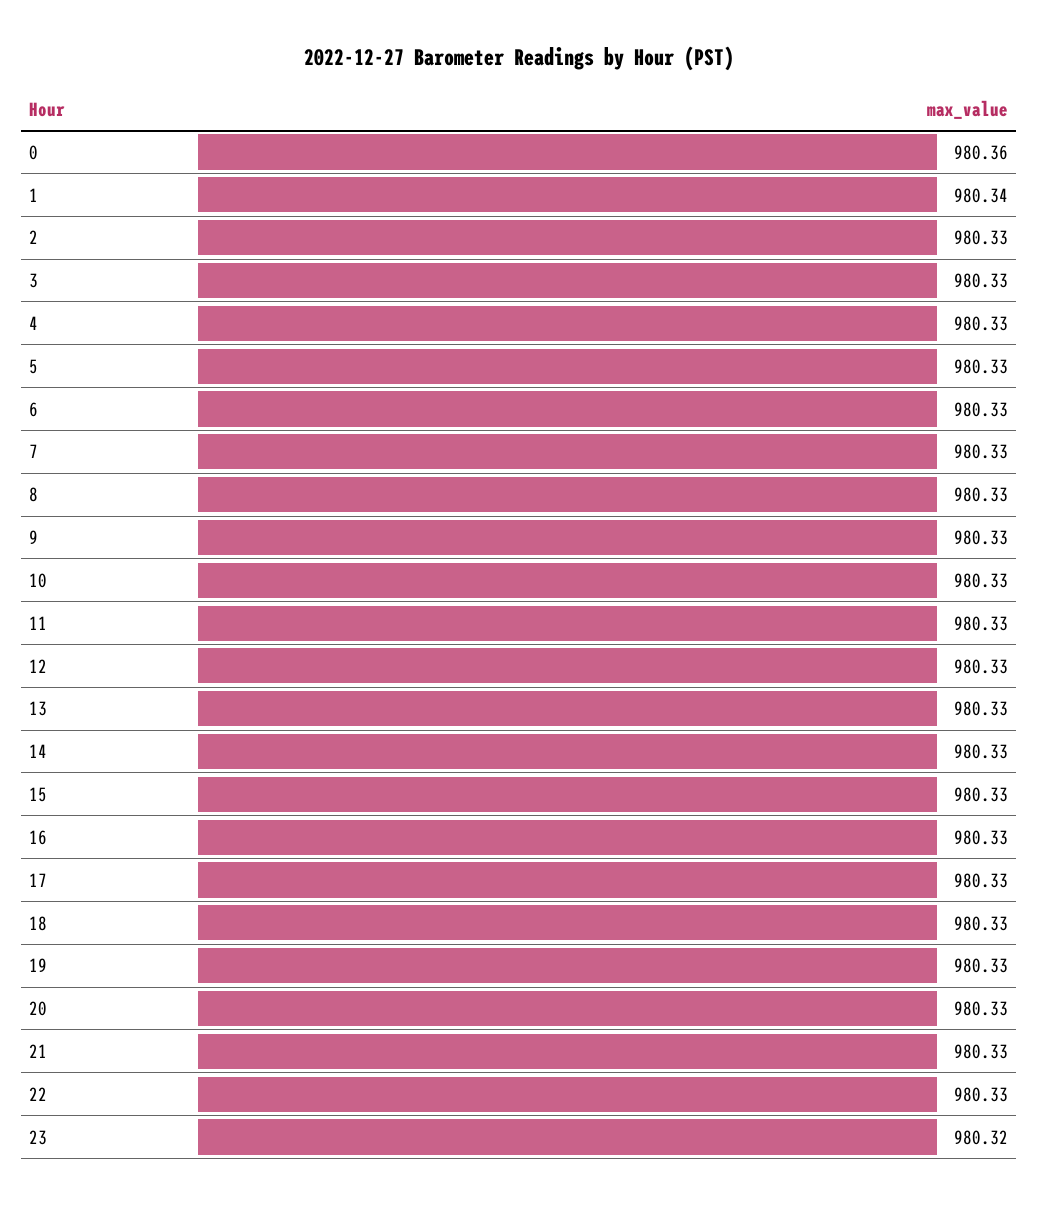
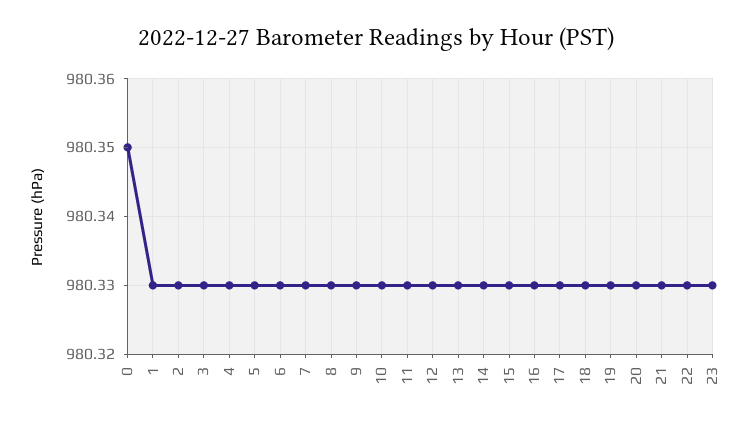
  {
-   "0": 980.36,
+   "0": 980.35,
-   "1": 980.34,
+   "1": 980.33,
    "2": 980.33,
    "3": 980.33,
    "4": 980.33,
    "5": 980.33,
    "6": 980.33,
    "7": 980.33,
    "8": 980.33,
    "9": 980.33,
    "10": 980.33,
    "11": 980.33,
    "12": 980.33,
    "13": 980.33,
    "14": 980.33,
    "15": 980.33,
    "16": 980.33,
    "17": 980.33,
    "18": 980.33,
    "19": 980.33,
    "20": 980.33,
    "21": 980.33,
    "22": 980.33,
-   "23": 980.32
+   "23": 980.33
  }

